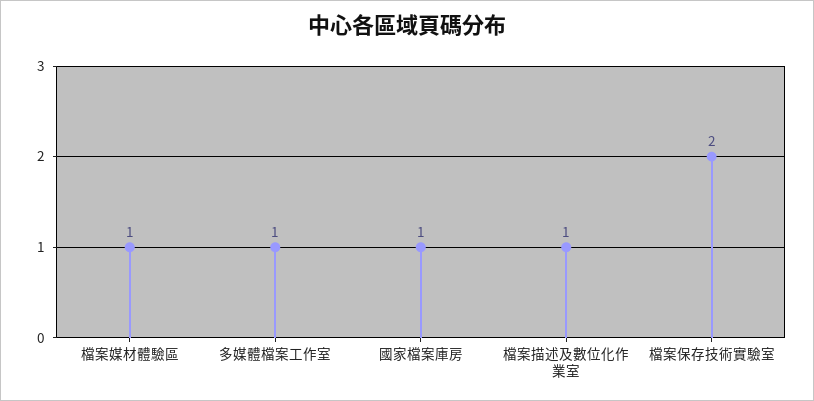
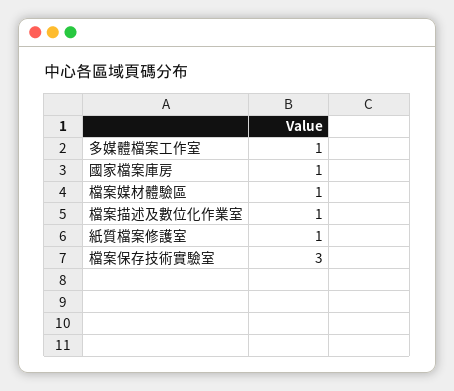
  {
    "檔案媒材體驗區": 1,
    "多媒體檔案工作室": 1,
    "國家檔案庫房": 1,
    "檔案描述及數位化作業室": 1,
-   "檔案保存技術實驗室": 2
+   "檔案保存技術實驗室": 3,
+   "紙質檔案修護室": 1
  }

